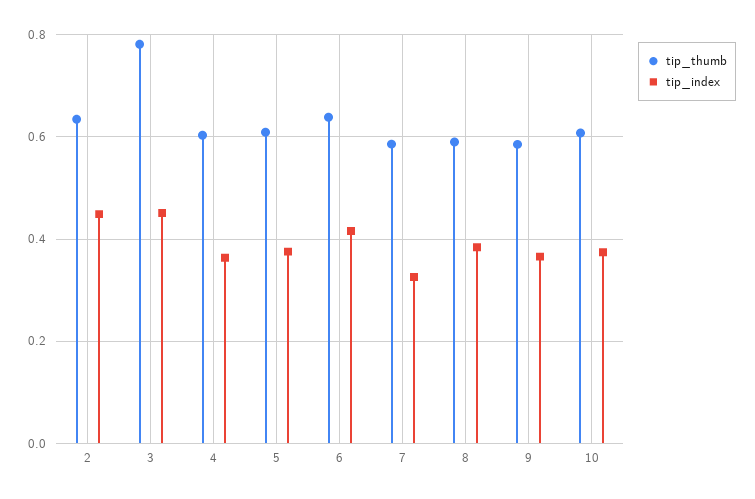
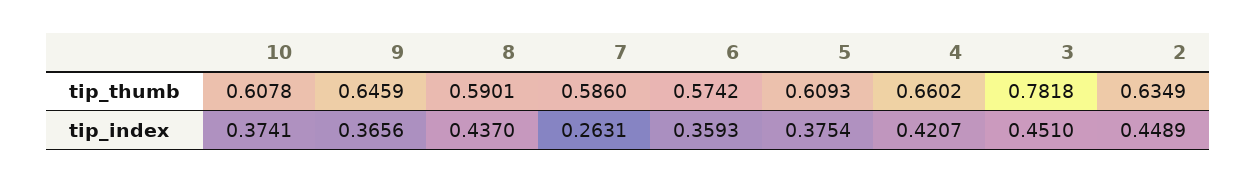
  {
    "tip_thumb": {
      "2": 0.6349,
      "3": 0.7818,
-     "4": 0.6,
+     "4": 0.6602,
      "5": 0.6093,
-     "6": 0.64,
+     "6": 0.5742,
      "7": 0.586,
      "8": 0.5901,
-     "9": 0.58,
+     "9": 0.6459,
      "10": 0.6078
    },
    "tip_index": {
      "2": 0.4489,
      "3": 0.451,
-     "4": 0.36,
+     "4": 0.4207,
      "5": 0.3754,
-     "6": 0.42,
+     "6": 0.3593,
-     "7": 0.32,
+     "7": 0.2631,
-     "8": 0.38,
+     "8": 0.437,
      "9": 0.3656,
      "10": 0.3741
    }
  }

